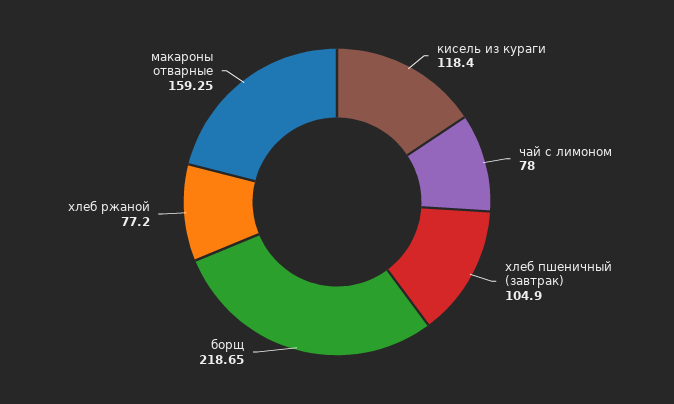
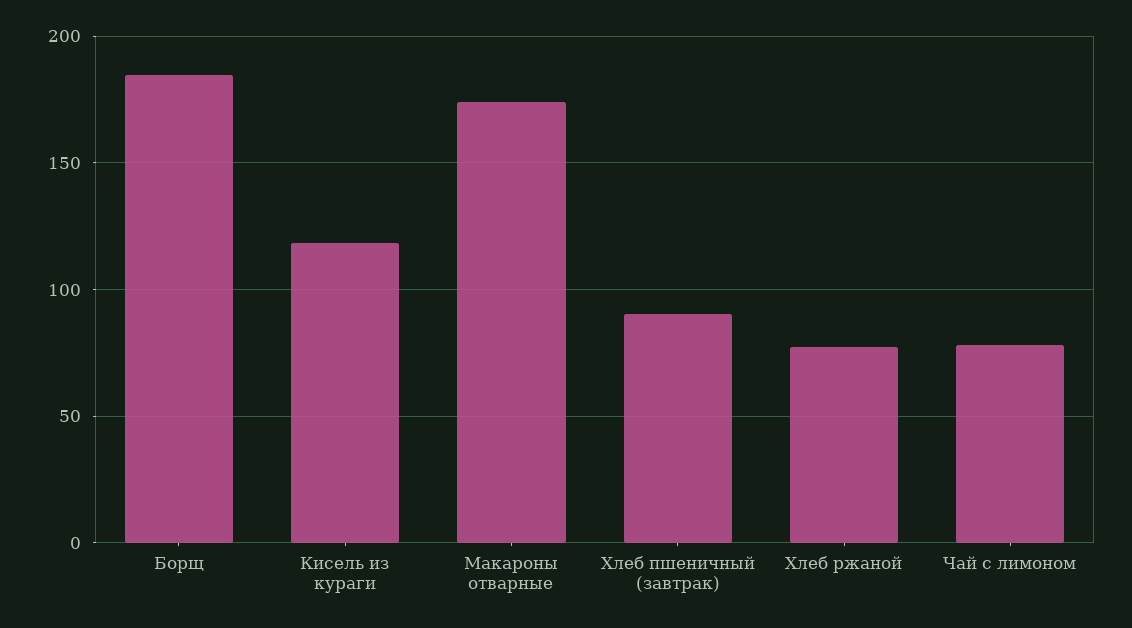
  {
    "кисель из кураги": 118.4,
    "чай с лимоном": 78,
-   "хлеб пшеничный (завтрак)": 104.9,
+   "хлеб пшеничный (завтрак)": 90,
-   "борщ": 218.65,
+   "борщ": 185,
    "хлеб ржаной": 77.2,
-   "макароны отварные": 159.25
+   "макароны отварные": 175
  }

